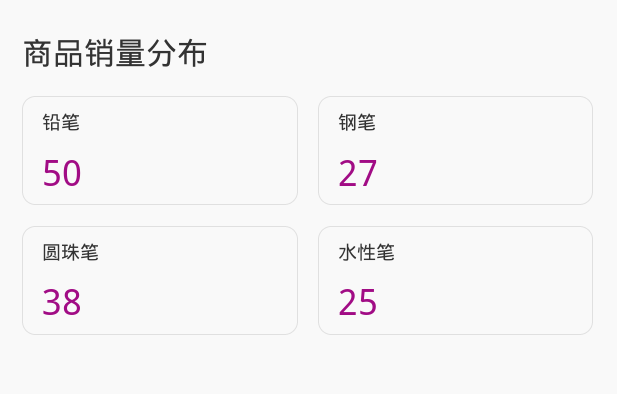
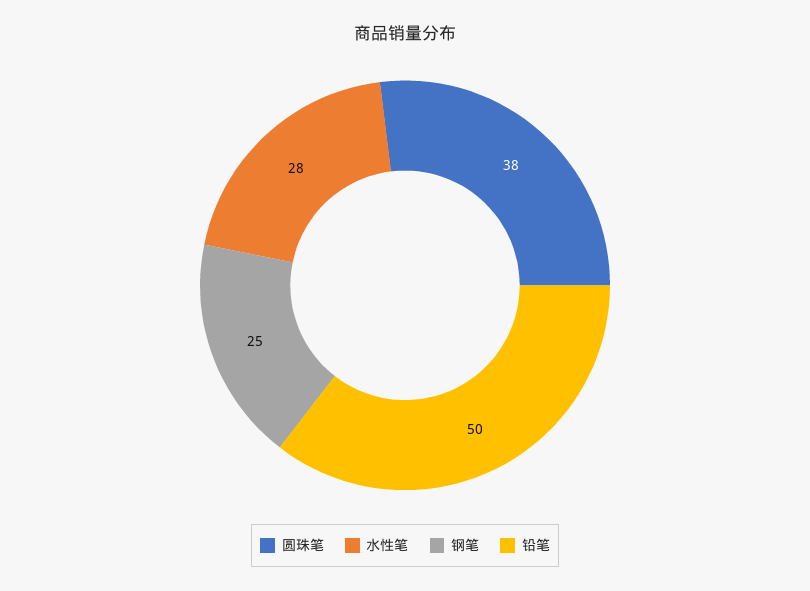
  {
    "铅笔": 50,
-   "钢笔": 27,
+   "钢笔": 25,
    "圆珠笔": 38,
-   "水性笔": 25
+   "水性笔": 28
  }

